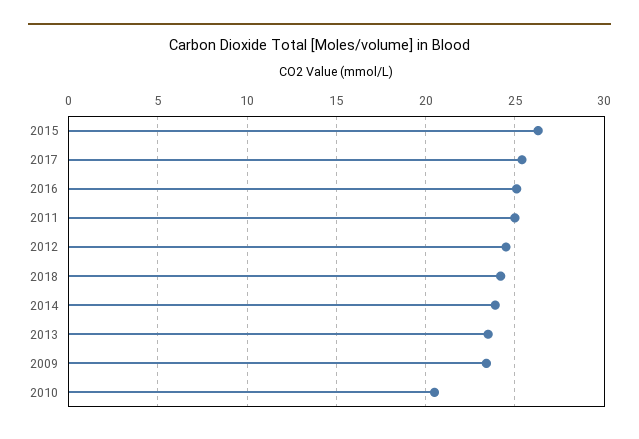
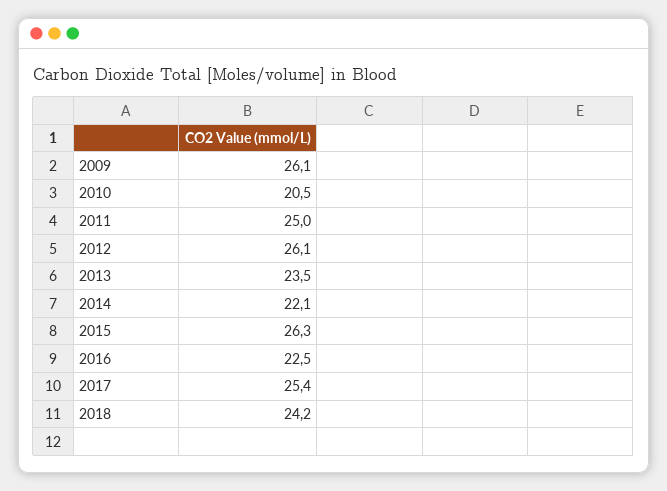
  {
    "2015": 26.3,
    "2017": 25.4,
-   "2016": 25,
+   "2016": 22.5,
    "2011": 25,
-   "2012": 24.5,
+   "2012": 26.1,
    "2018": 24.2,
-   "2014": 24,
+   "2014": 22.1,
    "2013": 23.5,
-   "2009": 23.5,
+   "2009": 26.1,
    "2010": 20.5
  }

